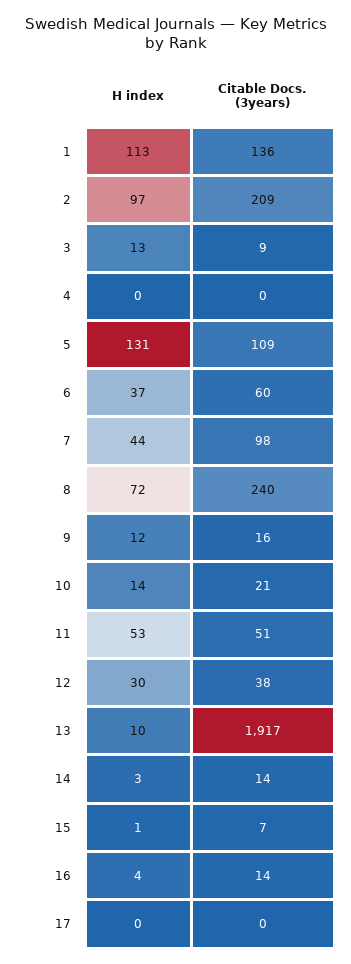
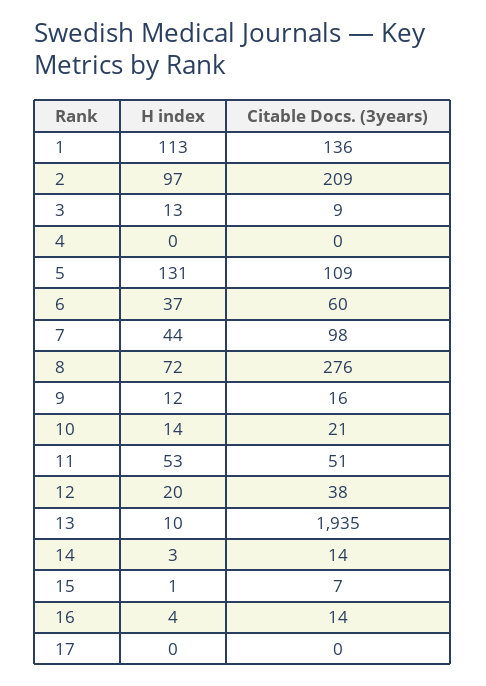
  {
    "H index": {
      "1": 113,
      "2": 97,
      "3": 13,
      "4": 0,
      "5": 131,
      "6": 37,
      "7": 44,
      "8": 72,
      "9": 12,
      "10": 14,
      "11": 53,
-     "12": 30,
+     "12": 20,
      "13": 10,
      "14": 3,
      "15": 1,
      "16": 4,
      "17": 0
    },
    "Citable Docs. (3years)": {
      "1": 136,
      "2": 209,
      "3": 9,
      "4": 0,
      "5": 109,
      "6": 60,
      "7": 98,
-     "8": 240,
+     "8": 276,
      "9": 16,
      "10": 21,
      "11": 51,
      "12": 38,
-     "13": 1917,
+     "13": 1935,
      "14": 14,
      "15": 7,
      "16": 14,
      "17": 0
    }
  }

